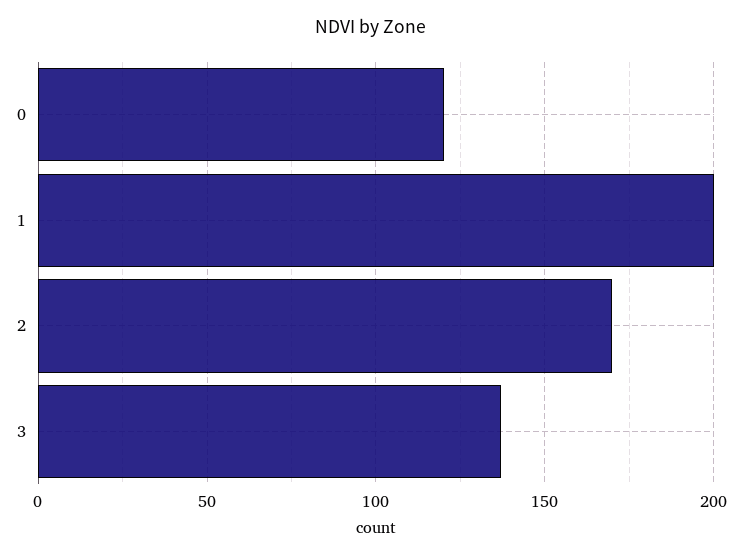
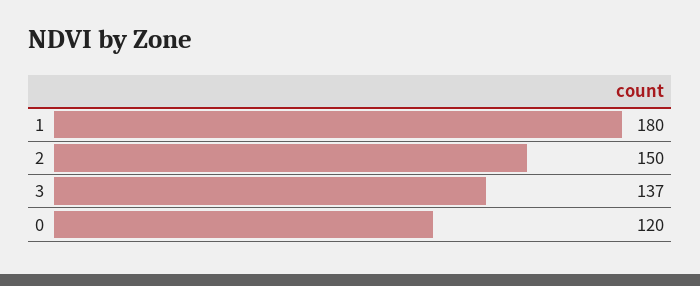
  {
    "0": 120,
-   "1": 200,
+   "1": 180,
-   "2": 170,
+   "2": 150,
    "3": 137
  }

